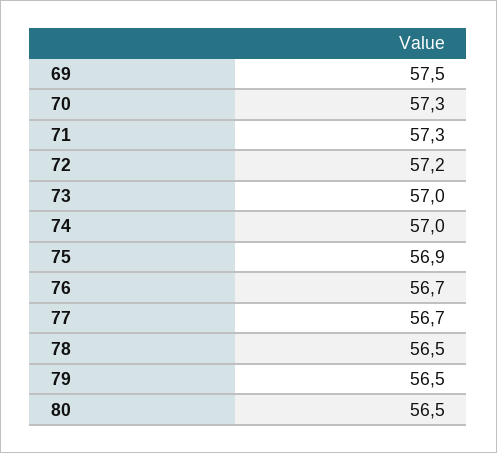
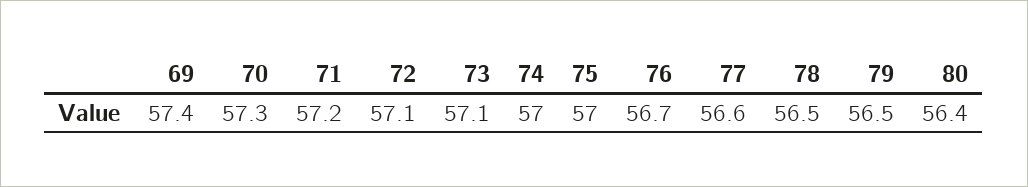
  {
-   "69": 57.5,
+   "69": 57.4,
    "70": 57.3,
-   "71": 57.3,
+   "71": 57.2,
-   "72": 57.2,
+   "72": 57.1,
-   "73": 57,
+   "73": 57.1,
    "74": 57,
-   "75": 56.9,
+   "75": 57,
    "76": 56.7,
-   "77": 56.7,
+   "77": 56.6,
    "78": 56.5,
    "79": 56.5,
-   "80": 56.5
+   "80": 56.4
  }

